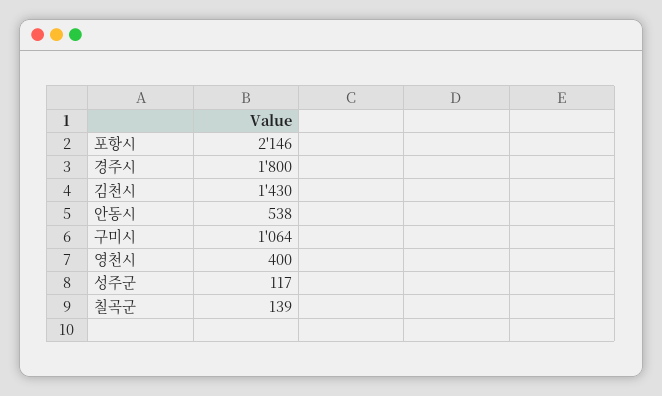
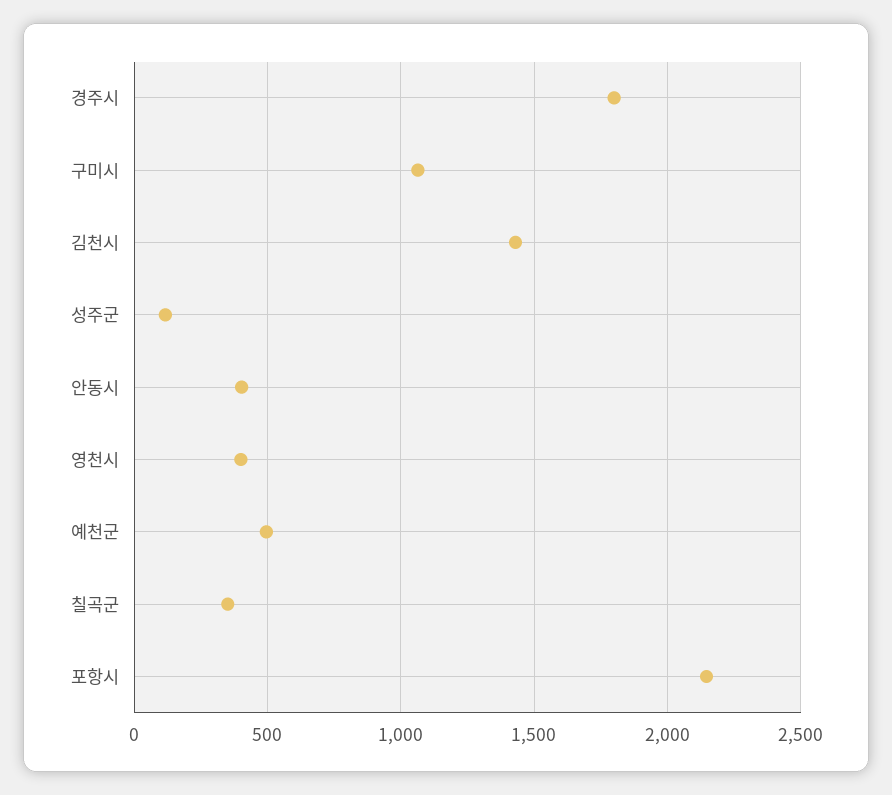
  {
    "포항시": 2146,
    "경주시": 1800,
    "김천시": 1430,
-   "안동시": 538,
+   "안동시": 400,
    "구미시": 1064,
    "영천시": 400,
    "성주군": 117,
-   "칠곡군": 139
+   "칠곡군": 350,
+   "예천군": 500
  }

